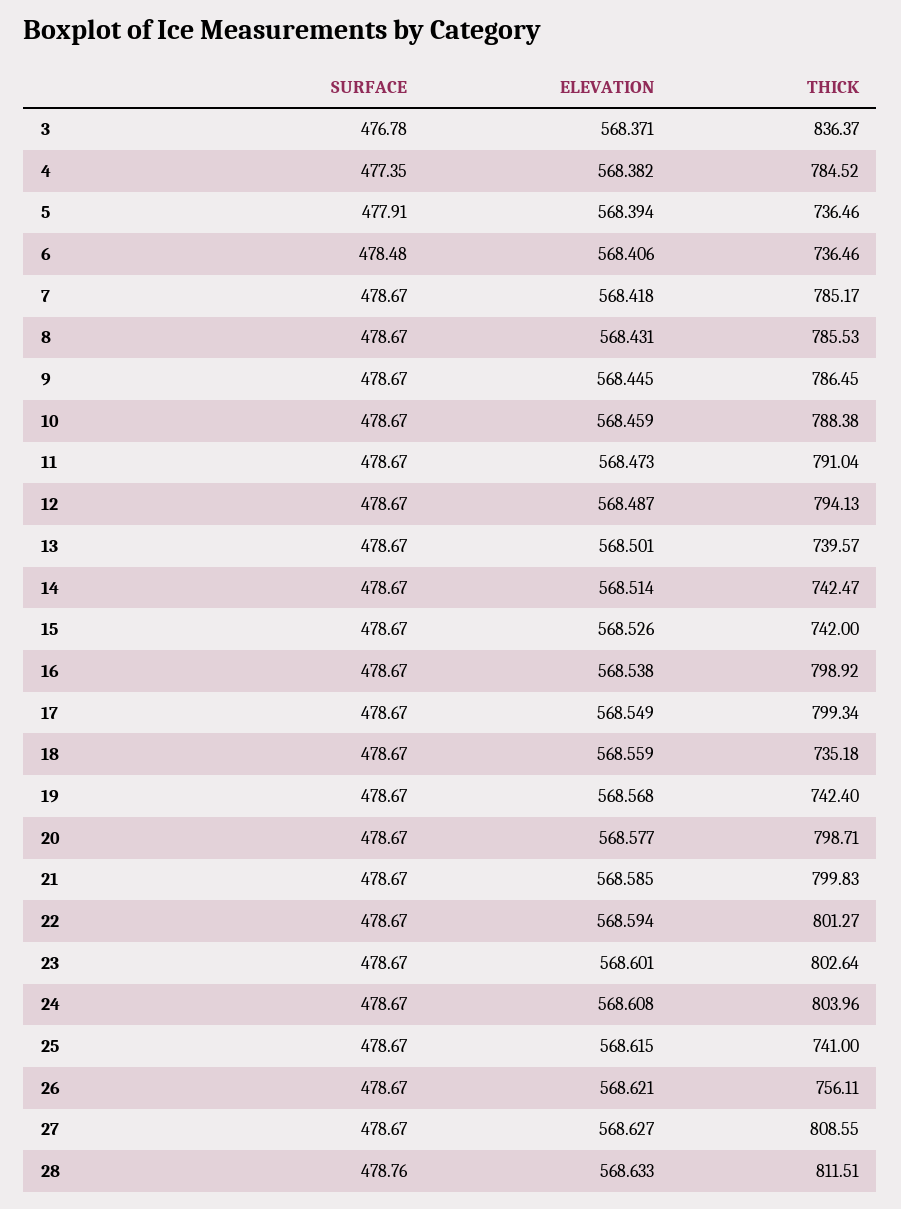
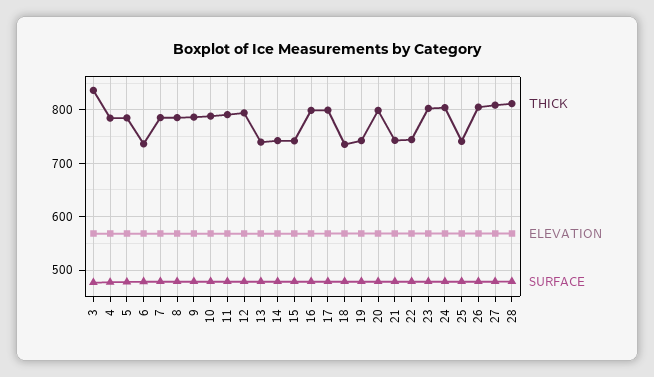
  {
    "SURFACE": {
      "3": 476.78,
      "4": 477.35,
      "5": 477.91,
      "6": 478.48,
      "7": 478.67,
      "8": 478.67,
      "9": 478.67,
      "10": 478.67,
      "11": 478.67,
      "12": 478.67,
      "13": 478.67,
      "14": 478.67,
      "15": 478.67,
      "16": 478.67,
      "17": 478.67,
      "18": 478.67,
      "19": 478.67,
      "20": 478.67,
      "21": 478.67,
      "22": 478.67,
      "23": 478.67,
      "24": 478.67,
      "25": 478.67,
      "26": 478.67,
      "27": 478.67,
      "28": 478.76
    },
    "ELEVATION": {
      "3": 568.371,
      "4": 568.382,
      "5": 568.394,
      "6": 568.406,
      "7": 568.418,
      "8": 568.431,
      "9": 568.445,
      "10": 568.459,
      "11": 568.473,
      "12": 568.487,
      "13": 568.501,
      "14": 568.514,
      "15": 568.526,
      "16": 568.538,
      "17": 568.549,
      "18": 568.559,
      "19": 568.568,
      "20": 568.577,
      "21": 568.585,
      "22": 568.594,
      "23": 568.601,
      "24": 568.608,
      "25": 568.615,
      "26": 568.621,
      "27": 568.627,
      "28": 568.633
    },
    "THICK": {
      "3": 836.37,
      "4": 784.52,
-     "5": 736.46,
+     "5": 780,
      "6": 736.46,
      "7": 785.17,
      "8": 785.53,
      "9": 786.45,
      "10": 788.38,
      "11": 791.04,
      "12": 794.13,
      "13": 739.57,
      "14": 742.47,
      "15": 742,
      "16": 798.92,
      "17": 799.34,
      "18": 735.18,
      "19": 742.4,
      "20": 798.71,
-     "21": 799.83,
+     "21": 740,
-     "22": 801.27,
+     "22": 740,
      "23": 802.64,
      "24": 803.96,
      "25": 741,
-     "26": 756.11,
+     "26": 800,
      "27": 808.55,
      "28": 811.51
    }
  }

